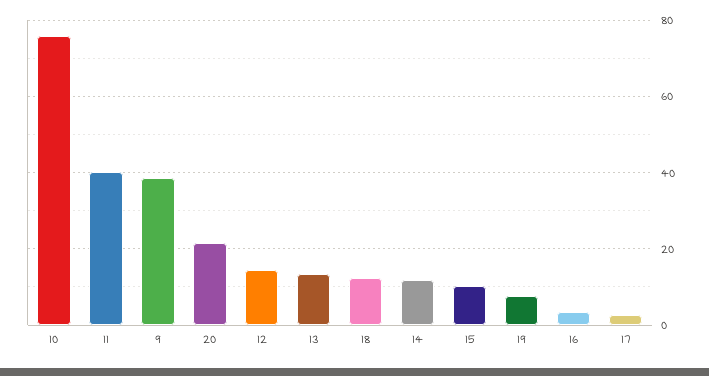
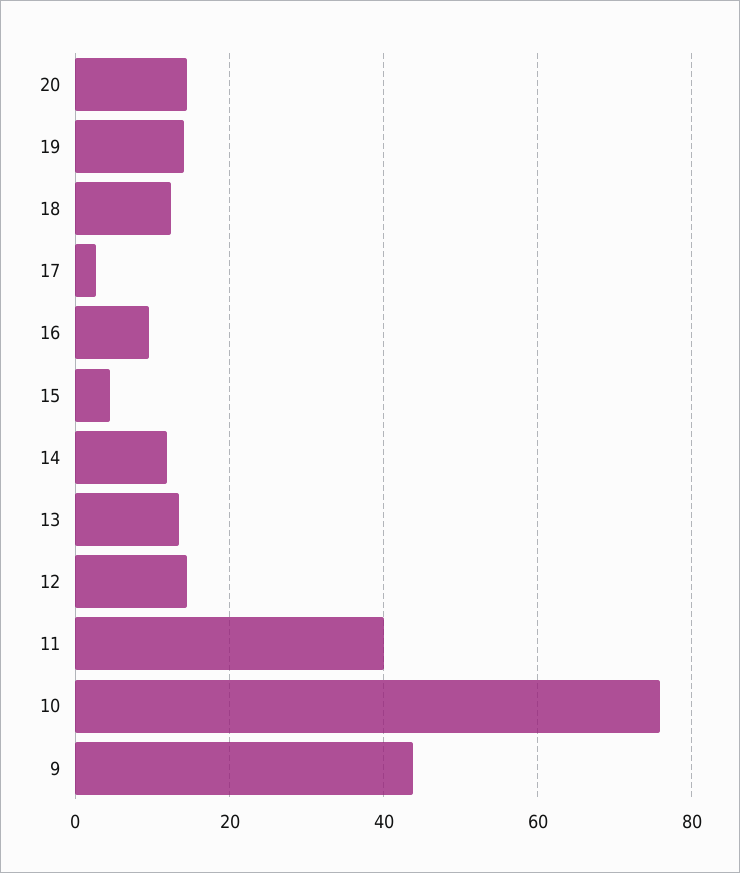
  {
    "10": 76,
    "11": 40,
-   "9": 38,
+   "9": 44,
-   "20": 22,
+   "20": 14,
    "12": 14,
    "13": 14,
    "18": 12,
    "14": 12,
-   "15": 10,
+   "15": 4,
-   "19": 8,
+   "19": 14,
-   "16": 4,
+   "16": 10,
    "17": 2
  }

